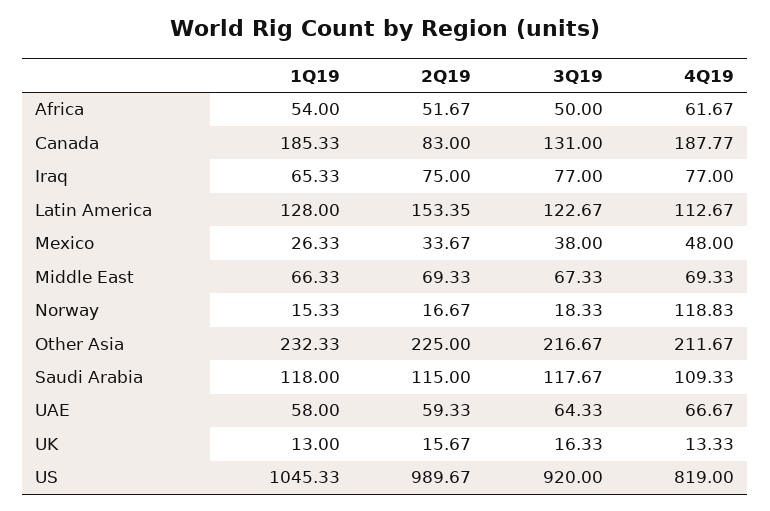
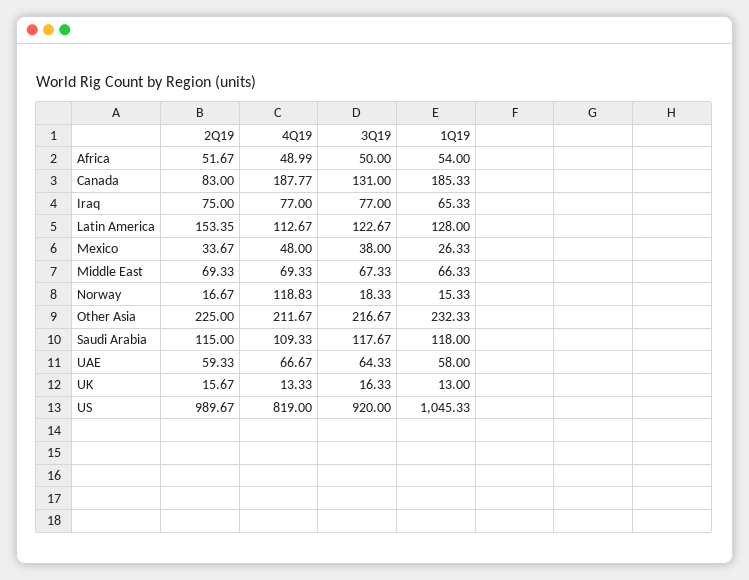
  {
    "1Q19": {
      "Africa": 54,
      "Canada": 185.33,
      "Iraq": 65.33,
      "Latin America": 128,
      "Mexico": 26.33,
      "Middle East": 66.33,
      "Norway": 15.33,
      "Other Asia": 232.33,
      "Saudi Arabia": 118,
      "UAE": 58,
      "UK": 13,
      "US": 1045.33
    },
    "2Q19": {
      "Africa": 51.67,
      "Canada": 83,
      "Iraq": 75,
      "Latin America": 153.35,
      "Mexico": 33.67,
      "Middle East": 69.33,
      "Norway": 16.67,
      "Other Asia": 225,
      "Saudi Arabia": 115,
      "UAE": 59.33,
      "UK": 15.67,
      "US": 989.67
    },
    "3Q19": {
      "Africa": 50,
      "Canada": 131,
      "Iraq": 77,
      "Latin America": 122.67,
      "Mexico": 38,
      "Middle East": 67.33,
      "Norway": 18.33,
      "Other Asia": 216.67,
      "Saudi Arabia": 117.67,
      "UAE": 64.33,
      "UK": 16.33,
      "US": 920
    },
    "4Q19": {
-     "Africa": 61.67,
+     "Africa": 48.99,
      "Canada": 187.77,
      "Iraq": 77,
      "Latin America": 112.67,
      "Mexico": 48,
      "Middle East": 69.33,
      "Norway": 118.83,
      "Other Asia": 211.67,
      "Saudi Arabia": 109.33,
      "UAE": 66.67,
      "UK": 13.33,
      "US": 819
    }
  }

